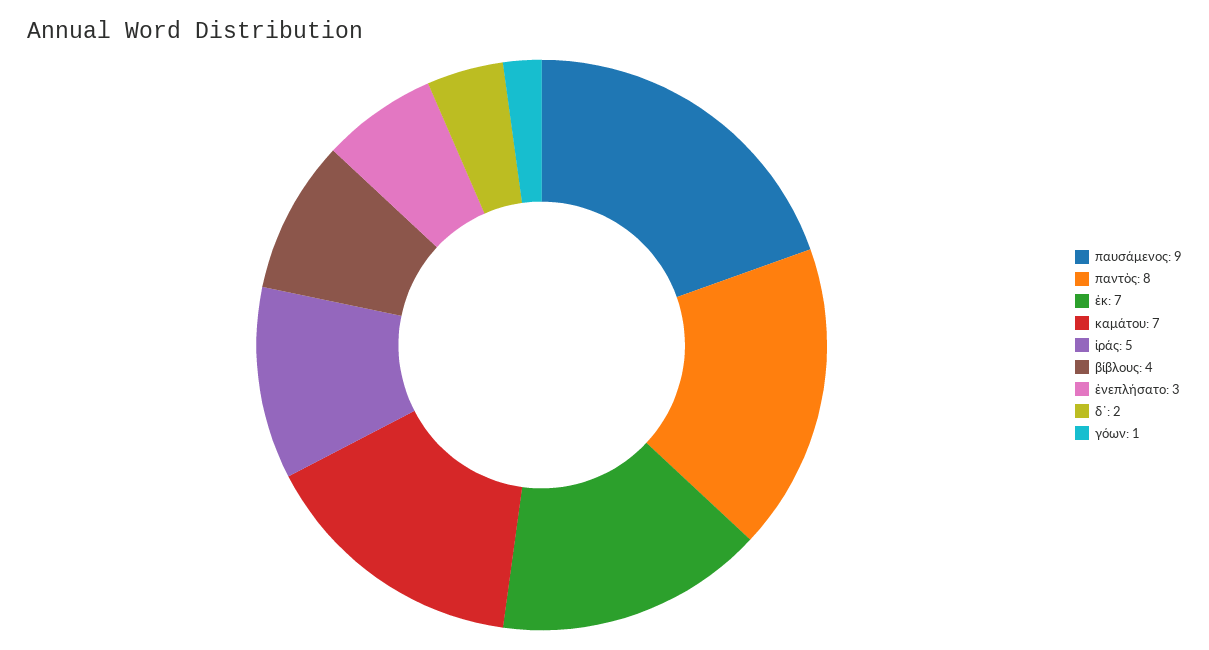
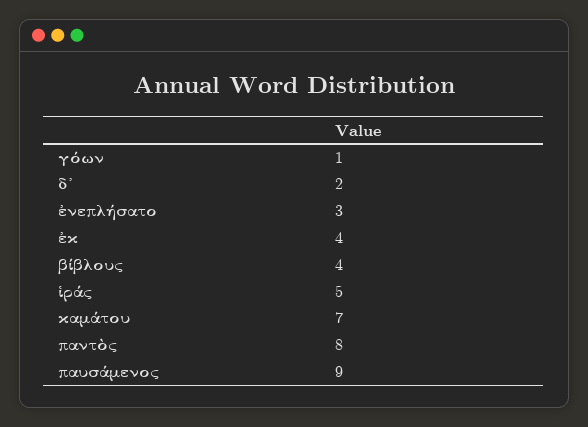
  {
    "παυσάμενος": 9,
    "παντὸς": 8,
-   "ἐκ": 7,
+   "ἐκ": 4,
    "καμάτου": 7,
    "ἱράς": 5,
    "βίβλους": 4,
    "ἐνεπλήσατο": 3,
    "δ᾽": 2,
    "γόων": 1
  }

